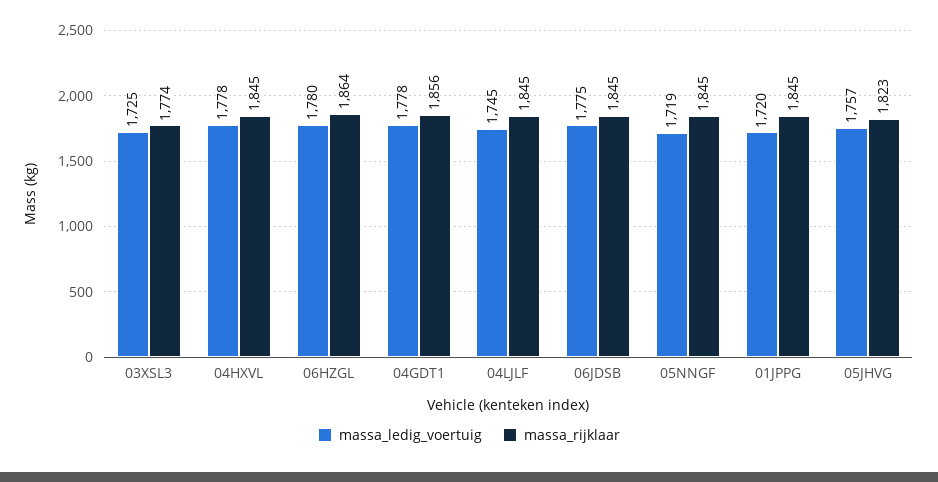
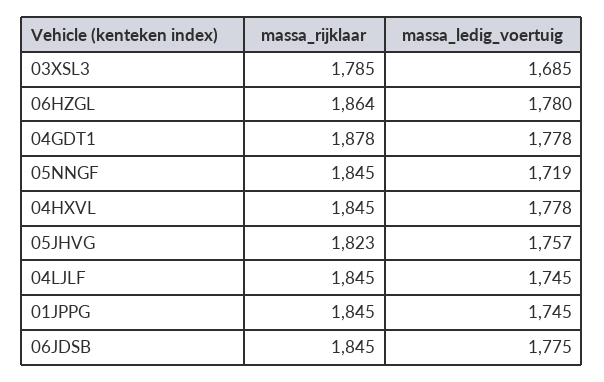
  {
    "massa_ledig_voertuig": {
-     "03XSL3": 1725,
+     "03XSL3": 1685,
      "04HXVL": 1778,
      "06HZGL": 1780,
      "04GDT1": 1778,
      "04LJLF": 1745,
      "06JDSB": 1775,
      "05NNGF": 1719,
-     "01JPPG": 1720,
+     "01JPPG": 1745,
      "05JHVG": 1757
    },
    "massa_rijklaar": {
-     "03XSL3": 1774,
+     "03XSL3": 1785,
      "04HXVL": 1845,
      "06HZGL": 1864,
-     "04GDT1": 1856,
+     "04GDT1": 1878,
      "04LJLF": 1845,
      "06JDSB": 1845,
      "05NNGF": 1845,
      "01JPPG": 1845,
      "05JHVG": 1823
    }
  }

